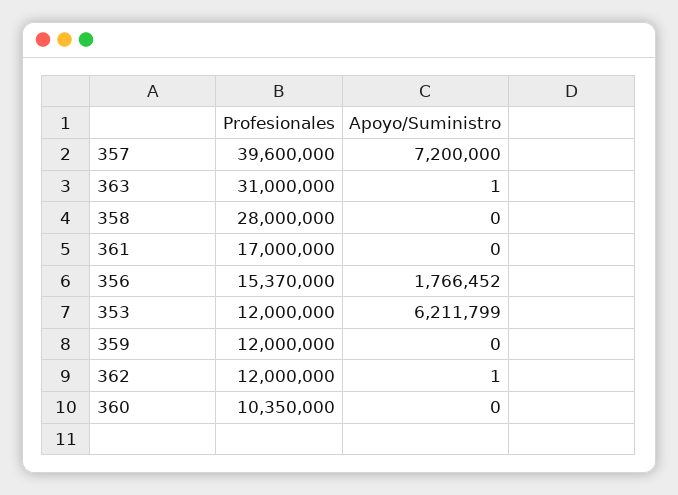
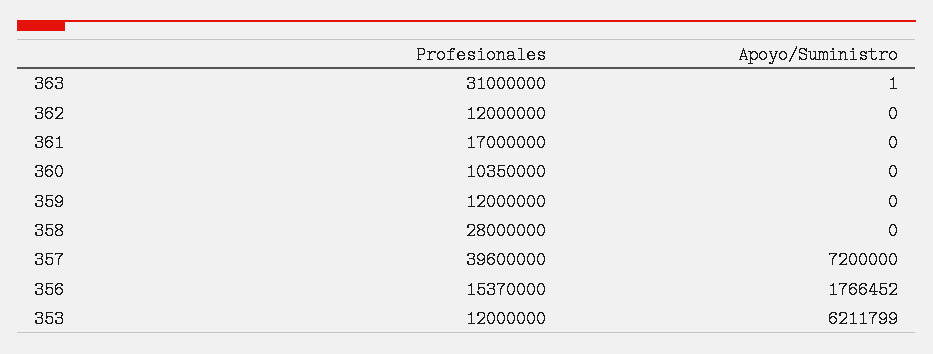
  {
    "Profesionales": {
      "357": 39600000,
      "363": 31000000,
      "358": 28000000,
      "361": 17000000,
      "356": 15370000,
      "353": 12000000,
      "359": 12000000,
      "362": 12000000,
      "360": 10350000
    },
    "Apoyo/Suministro": {
      "357": 7200000,
      "363": 1,
      "358": 0,
      "361": 0,
      "356": 1766452,
      "353": 6211799,
      "359": 0,
-     "362": 1,
+     "362": 0,
      "360": 0
    }
  }

